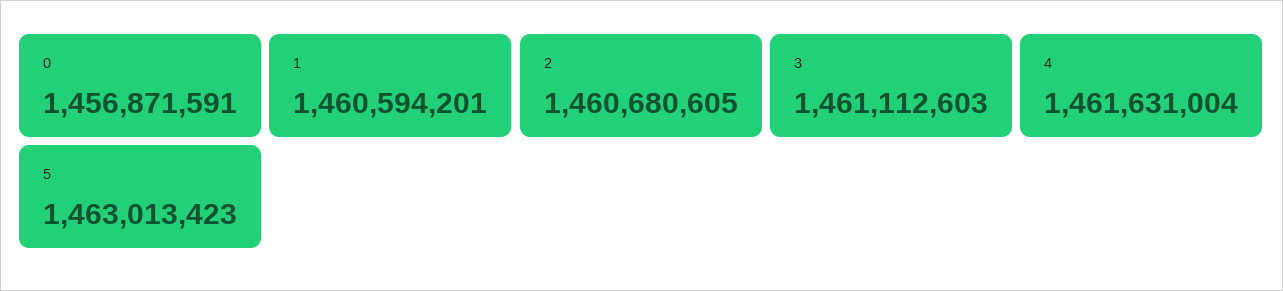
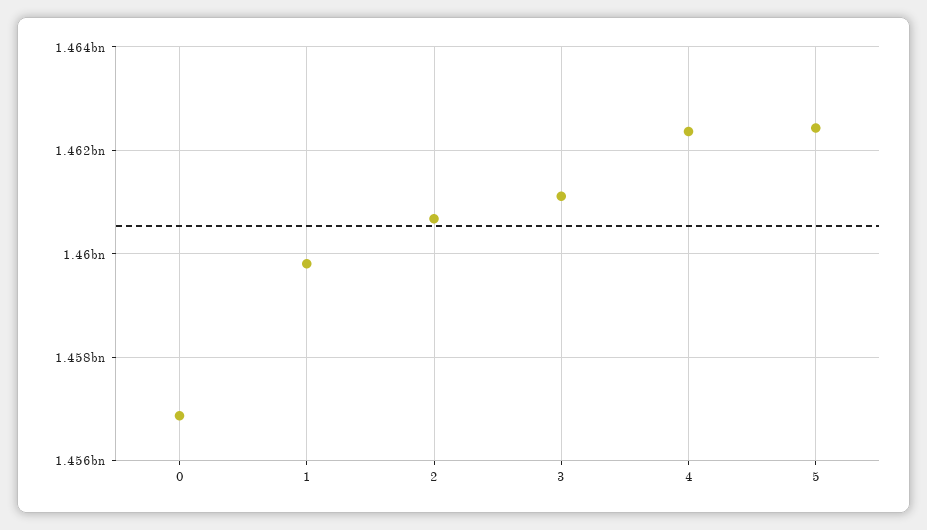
  {
    "0": 1456871591,
-   "1": 1460594201,
+   "1": 1459800000,
    "2": 1460680605,
    "3": 1461112603,
-   "4": 1461631004,
+   "4": 1462400000,
-   "5": 1463013423
+   "5": 1462400000
  }

